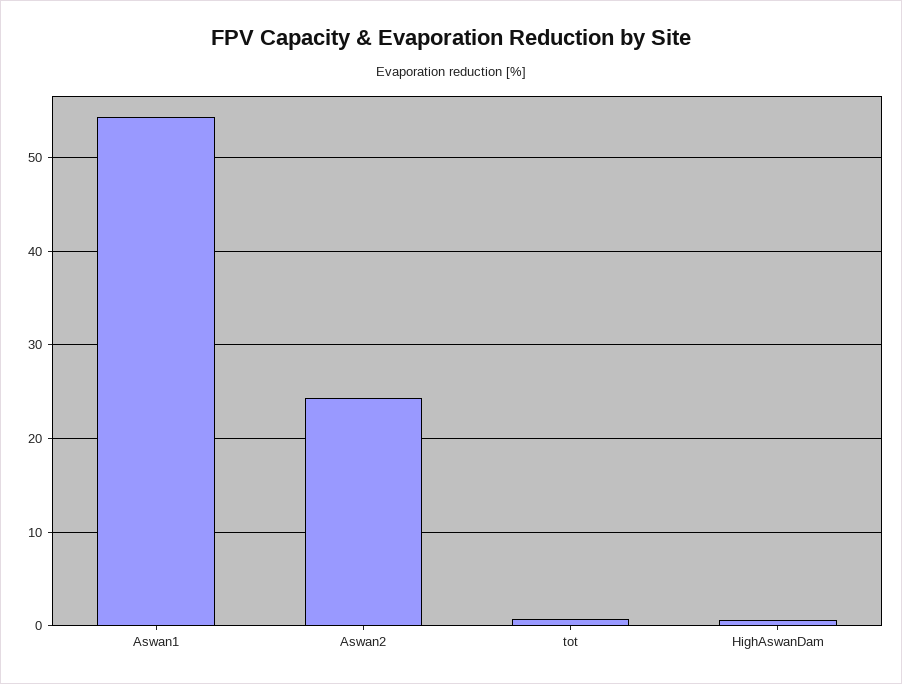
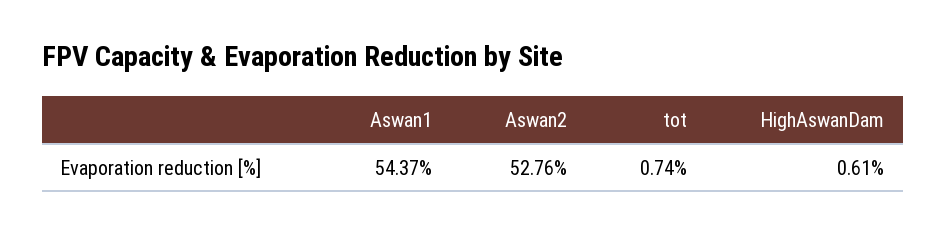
  {
    "Aswan1": 54.37,
-   "Aswan2": 24,
+   "Aswan2": 52.76,
    "tot": 0.74,
    "HighAswanDam": 0.61
  }

